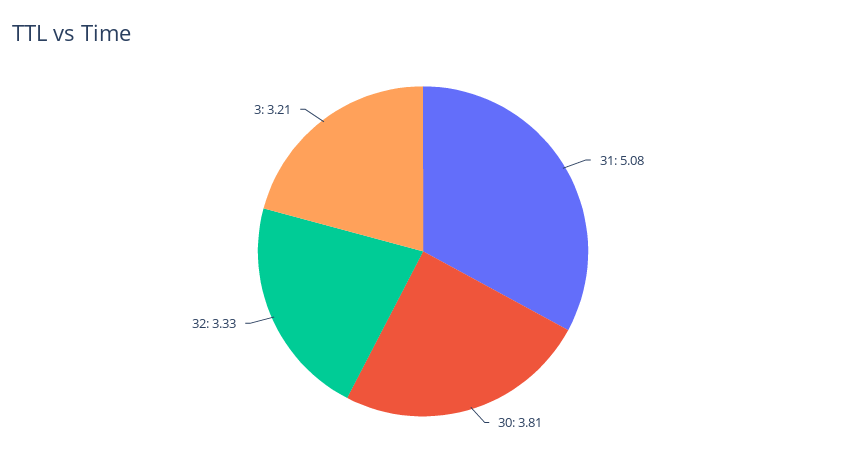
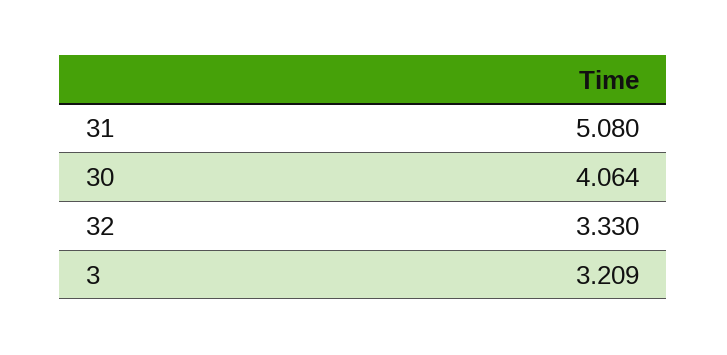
  {
    "31": 5.08,
-   "30": 3.81,
+   "30": 4.064,
    "32": 3.33,
    "3": 3.209
  }

